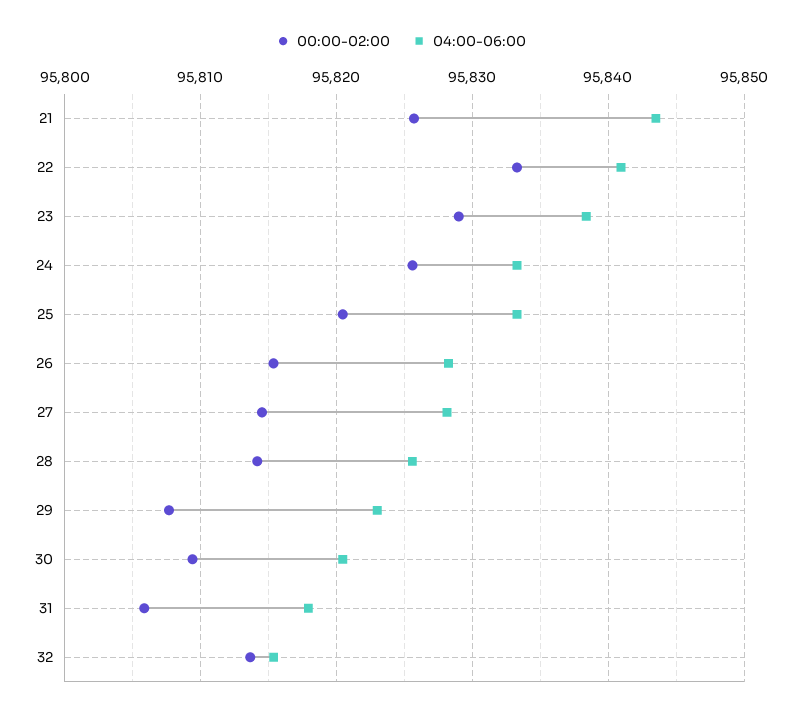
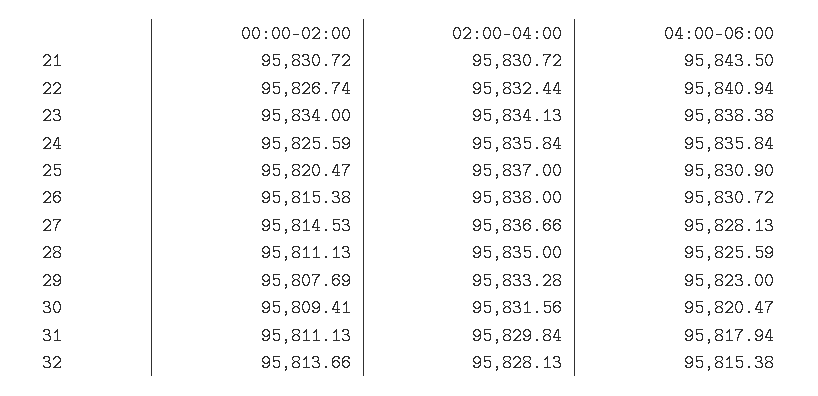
  {
    "00:00-02:00": {
-     "21": 95826,
+     "21": 95830.72,
-     "22": 95833,
+     "22": 95826.74,
-     "23": 95829,
+     "23": 95834,
      "24": 95825.59,
      "25": 95820.47,
      "26": 95815.38,
      "27": 95814.53,
-     "28": 95814,
+     "28": 95811.13,
      "29": 95807.69,
      "30": 95809.41,
-     "31": 95806,
+     "31": 95811.13,
      "32": 95813.66
    },
    "04:00-06:00": {
      "21": 95843.5,
      "22": 95840.94,
      "23": 95838.38,
-     "24": 95833,
+     "24": 95835.84,
-     "25": 95833,
+     "25": 95830.9,
-     "26": 95828,
+     "26": 95830.72,
      "27": 95828.13,
      "28": 95825.59,
      "29": 95823,
      "30": 95820.47,
      "31": 95817.94,
      "32": 95815.38
-   }
+   },
+   "02:00-04:00": {
+     "21": 95830.72,
+     "22": 95832.44,
+     "23": 95834.13,
+     "24": 95835.84,
+     "25": 95837,
+     "26": 95838,
+     "27": 95836.66,
+     "28": 95835,
+     "29": 95833.28,
+     "30": 95831.56,
+     "31": 95829.84,
+     "32": 95828.13
+   }
  }

